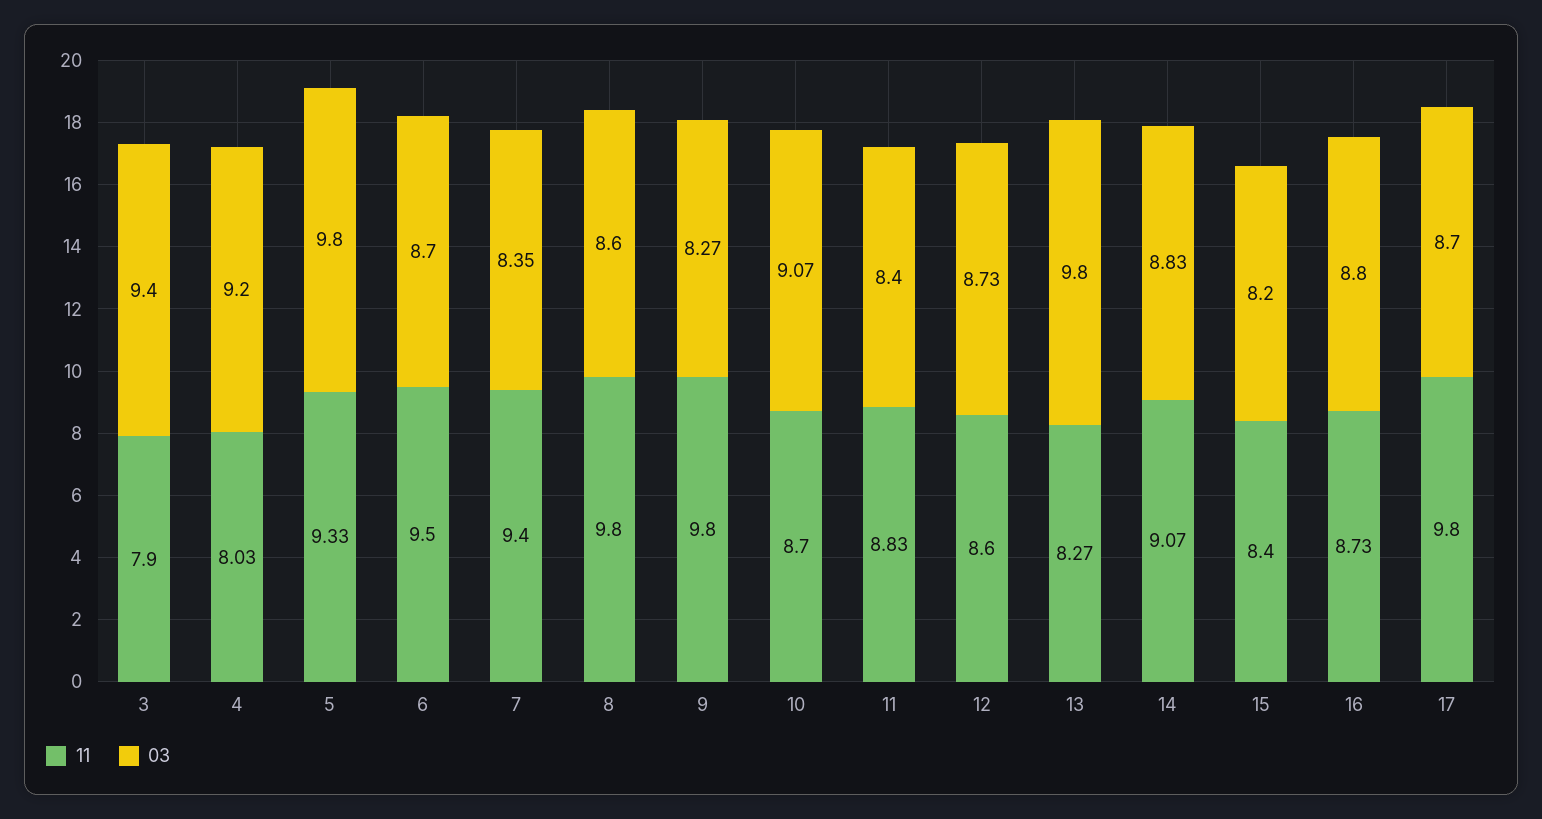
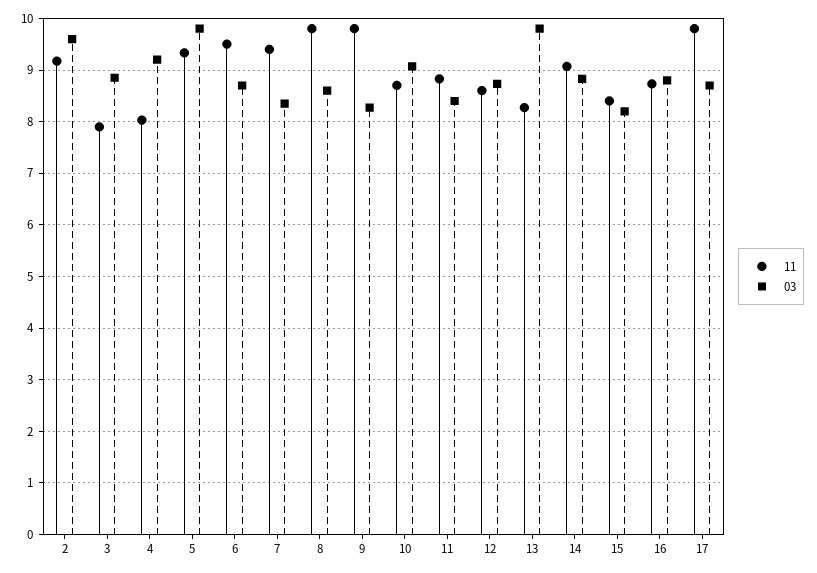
  {
    "11": {
      "3": 7.9,
      "4": 8.03,
      "5": 9.33,
      "6": 9.5,
      "7": 9.4,
      "8": 9.8,
      "9": 9.8,
      "10": 8.7,
      "11": 8.83,
      "12": 8.6,
      "13": 8.27,
      "14": 9.07,
      "15": 8.4,
      "16": 8.73,
-     "17": 9.8
+     "17": 9.8,
+     "2": 9.2
    },
    "03": {
-     "3": 9.4,
+     "3": 8.8,
      "4": 9.2,
      "5": 9.8,
      "6": 8.7,
      "7": 8.35,
      "8": 8.6,
      "9": 8.27,
      "10": 9.07,
      "11": 8.4,
      "12": 8.73,
      "13": 9.8,
      "14": 8.83,
      "15": 8.2,
      "16": 8.8,
-     "17": 8.7
+     "17": 8.7,
+     "2": 9.6
    }
  }

